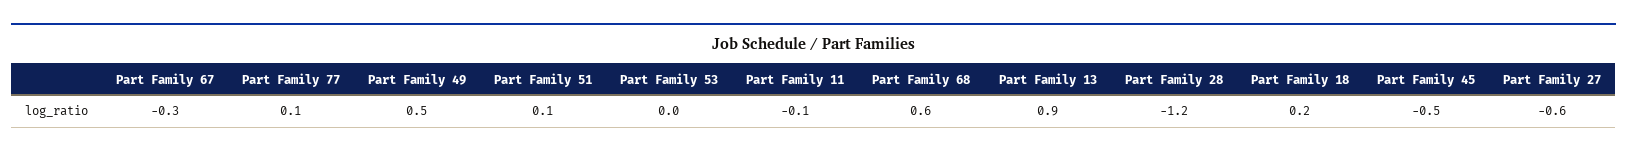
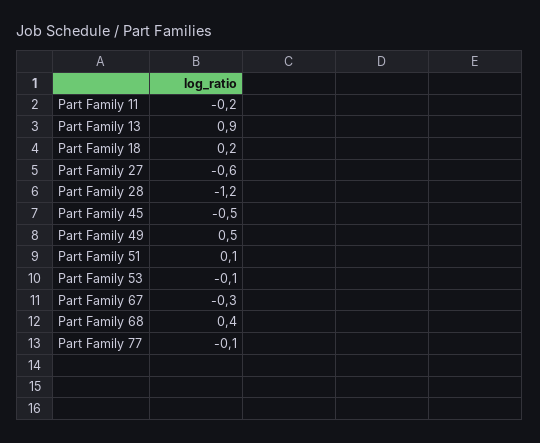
  {
    "Part Family 67": -0.3,
-   "Part Family 77": 0.1,
+   "Part Family 77": -0.1,
    "Part Family 49": 0.5,
    "Part Family 51": 0.1,
-   "Part Family 53": 0,
+   "Part Family 53": -0.1,
-   "Part Family 11": -0.1,
+   "Part Family 11": -0.2,
-   "Part Family 68": 0.6,
+   "Part Family 68": 0.4,
    "Part Family 13": 0.9,
    "Part Family 28": -1.2,
    "Part Family 18": 0.2,
    "Part Family 45": -0.5,
    "Part Family 27": -0.6
  }

